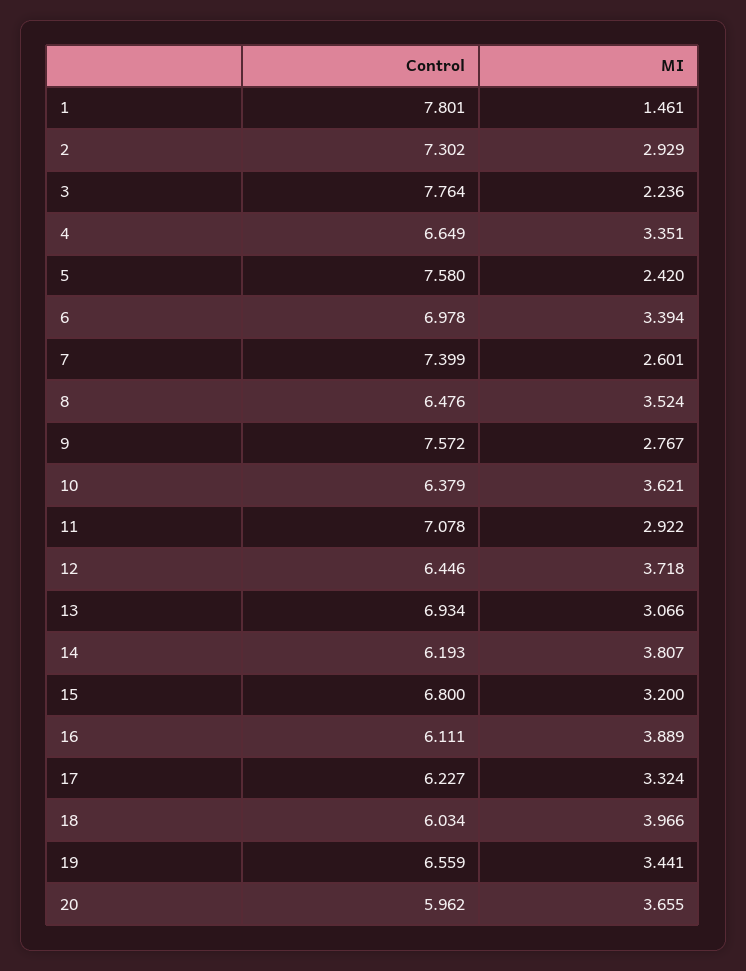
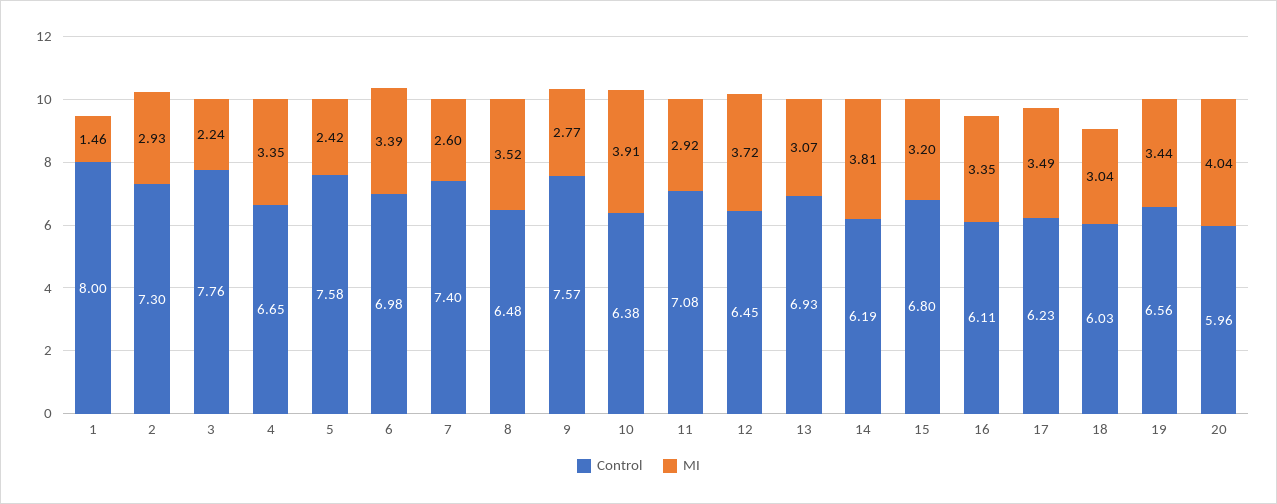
  {
    "Control": {
-     "1": 7.801,
+     "1": 8,
      "2": 7.302,
      "3": 7.764,
      "4": 6.649,
      "5": 7.58,
      "6": 6.978,
      "7": 7.399,
      "8": 6.476,
      "9": 7.572,
      "10": 6.379,
      "11": 7.078,
      "12": 6.446,
      "13": 6.934,
      "14": 6.193,
      "15": 6.8,
      "16": 6.111,
      "17": 6.227,
      "18": 6.034,
      "19": 6.559,
      "20": 5.962
    },
    "MI": {
      "1": 1.461,
      "2": 2.929,
      "3": 2.236,
      "4": 3.351,
      "5": 2.42,
      "6": 3.394,
      "7": 2.601,
      "8": 3.524,
      "9": 2.767,
-     "10": 3.621,
+     "10": 3.91,
      "11": 2.922,
      "12": 3.718,
      "13": 3.066,
      "14": 3.807,
      "15": 3.2,
-     "16": 3.889,
+     "16": 3.35,
-     "17": 3.324,
+     "17": 3.49,
-     "18": 3.966,
+     "18": 3.04,
      "19": 3.441,
-     "20": 3.655
+     "20": 4.04
    }
  }

